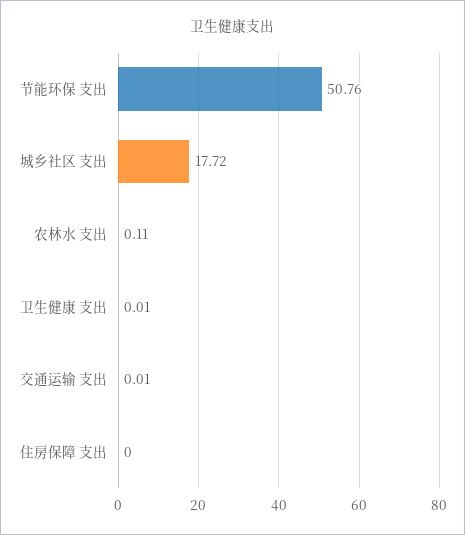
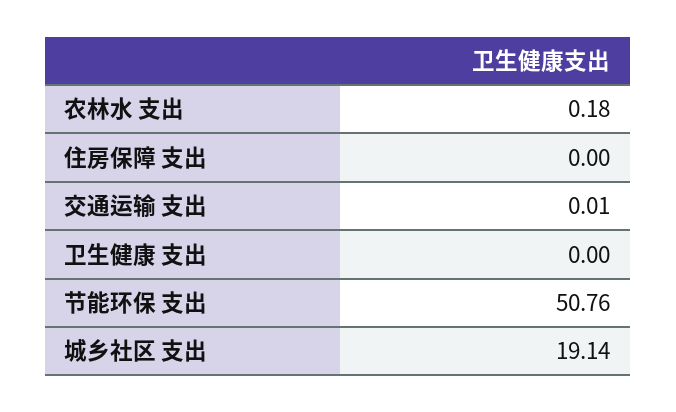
  {
    "节能环保 支出": 50.76,
-   "城乡社区 支出": 17.72,
+   "城乡社区 支出": 19.14,
-   "农林水 支出": 0.11,
+   "农林水 支出": 0.18,
-   "卫生健康 支出": 0.01,
+   "卫生健康 支出": 0,
    "交通运输 支出": 0.01,
    "住房保障 支出": 0
  }

